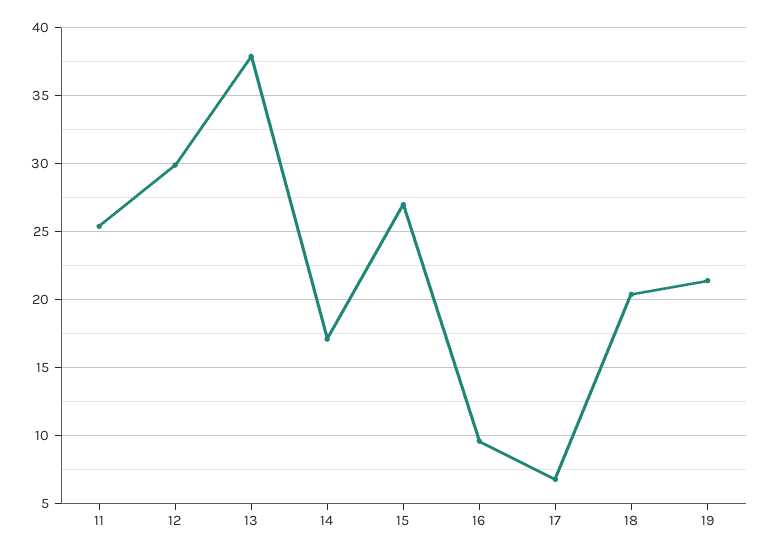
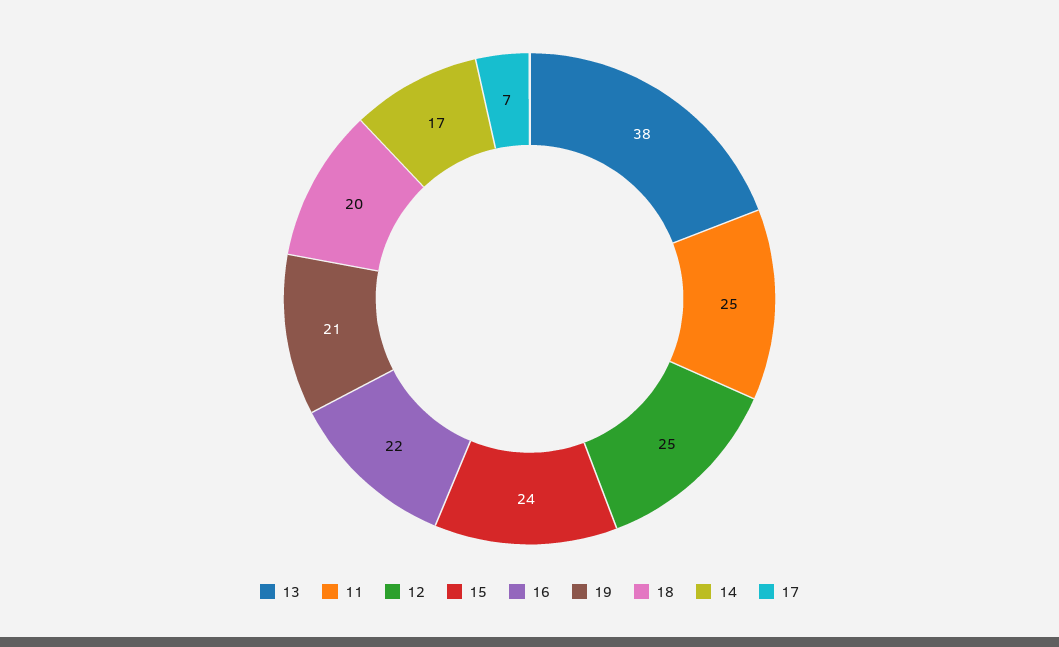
  {
    "11": 25,
-   "12": 30,
+   "12": 25,
    "13": 38,
    "14": 17,
-   "15": 27,
+   "15": 24,
-   "16": 9.5,
+   "16": 22,
    "17": 7,
    "18": 20,
    "19": 21
  }

